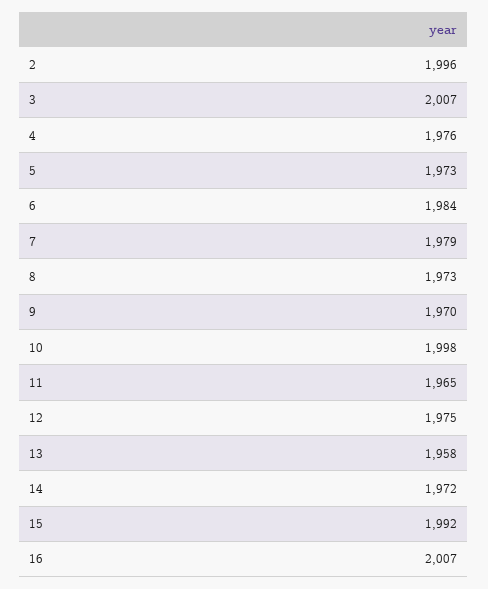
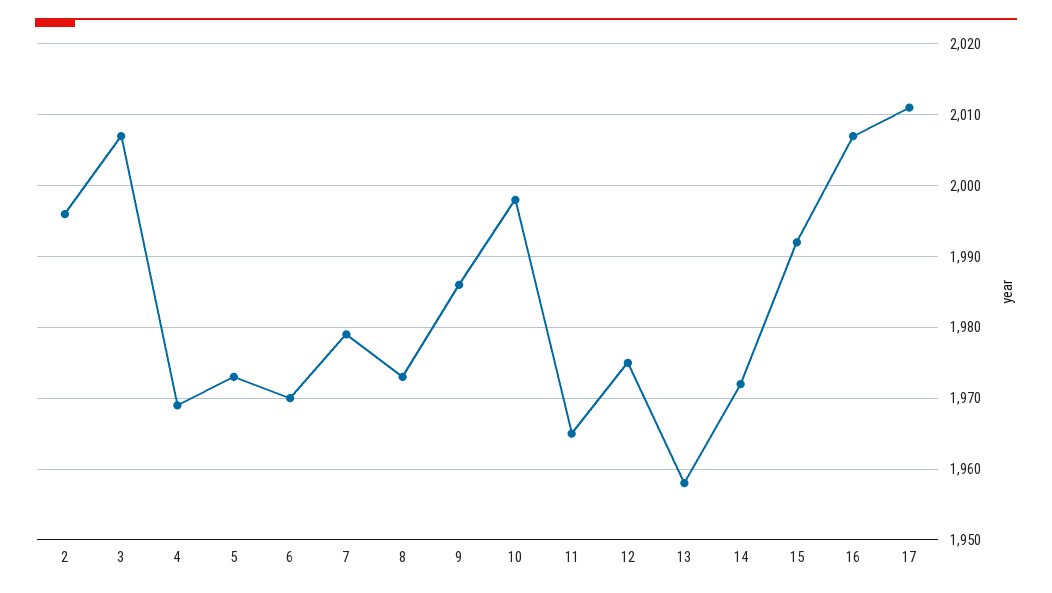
  {
    "2": 1996,
    "3": 2007,
-   "4": 1976,
+   "4": 1969,
    "5": 1973,
-   "6": 1984,
+   "6": 1970,
    "7": 1979,
    "8": 1973,
-   "9": 1970,
+   "9": 1986,
    "10": 1998,
    "11": 1965,
    "12": 1975,
    "13": 1958,
    "14": 1972,
    "15": 1992,
-   "16": 2007
+   "16": 2007,
+   "17": 2011
  }

